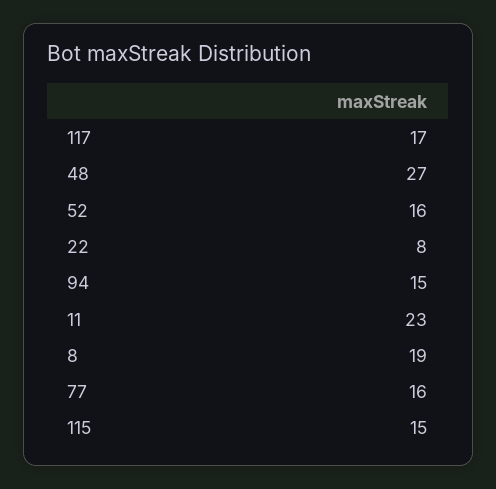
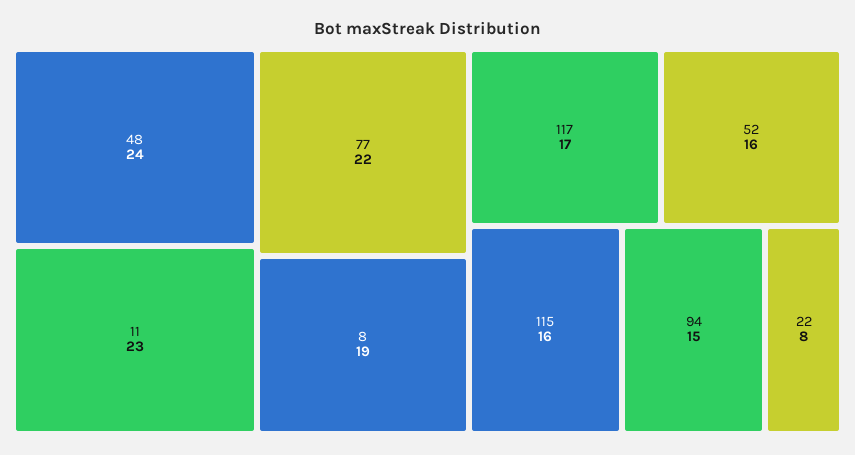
  {
    "117": 17,
-   "48": 27,
+   "48": 24,
    "52": 16,
    "22": 8,
    "94": 15,
    "11": 23,
    "8": 19,
-   "77": 16,
+   "77": 22,
-   "115": 15
+   "115": 16
  }

